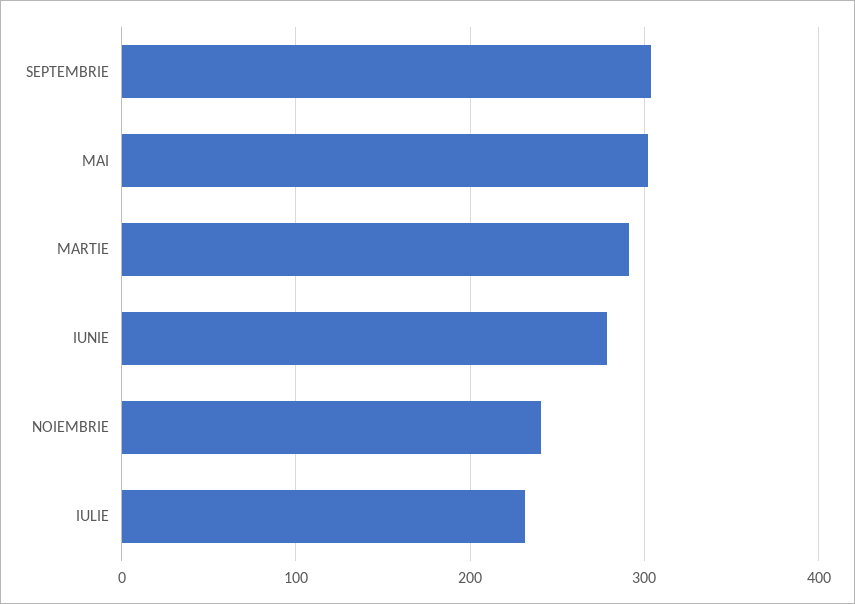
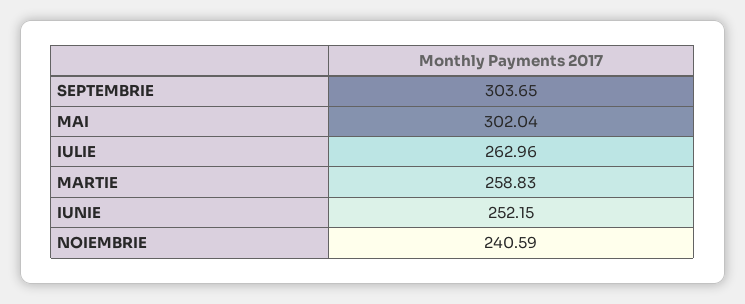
  {
    "SEPTEMBRIE": 303.65,
    "MAI": 302.04,
-   "MARTIE": 290,
+   "MARTIE": 258.83,
-   "IUNIE": 280,
+   "IUNIE": 252.15,
    "NOIEMBRIE": 240.59,
-   "IULIE": 230
+   "IULIE": 262.96
  }

